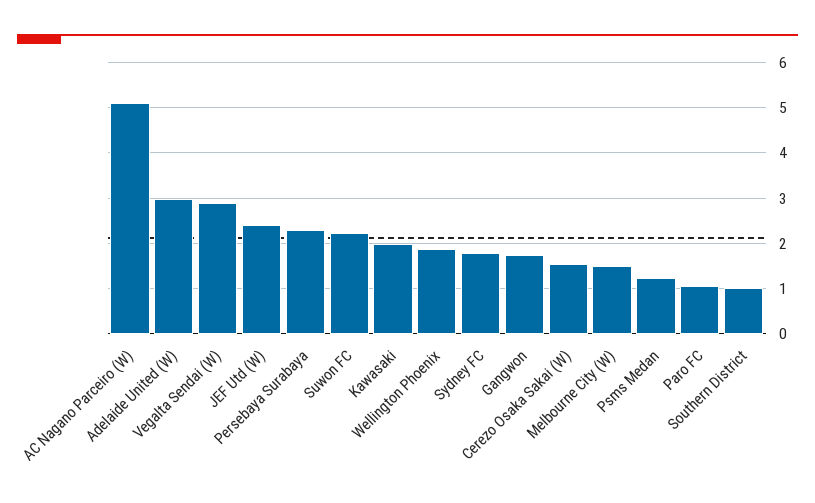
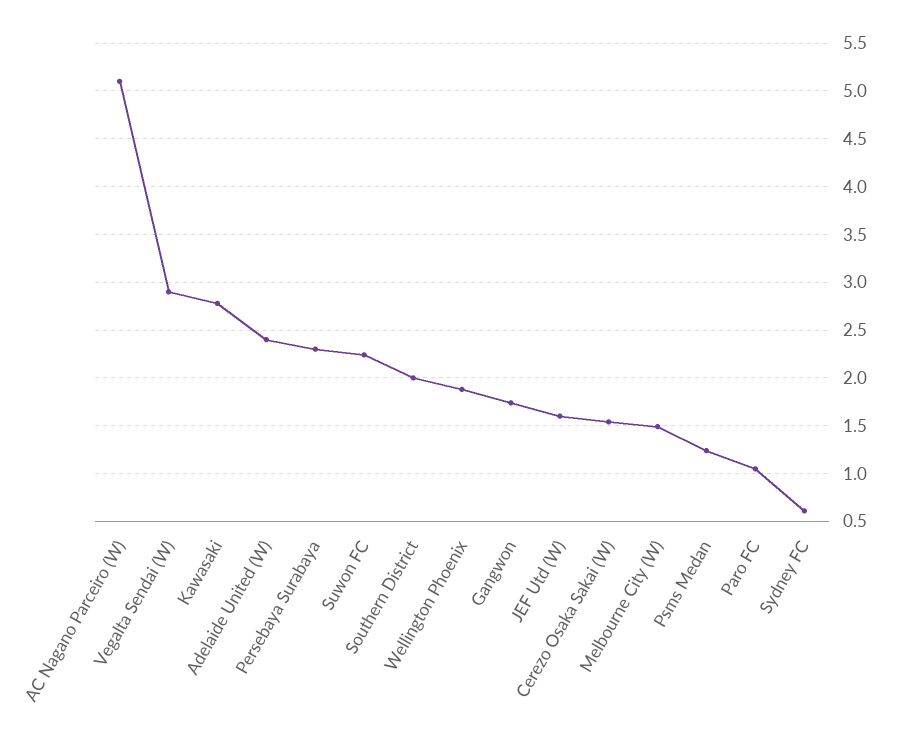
  {
    "AC Nagano Parceiro (W)": 5.1,
-   "Adelaide United (W)": 3,
+   "Adelaide United (W)": 2.4,
    "Vegalta Sendai (W)": 2.9,
-   "JEF Utd (W)": 2.4,
+   "JEF Utd (W)": 1.6,
    "Persebaya Surabaya": 2.3,
    "Suwon FC": 2.2,
-   "Kawasaki": 2,
+   "Kawasaki": 2.8,
    "Wellington Phoenix": 1.9,
-   "Sydney FC": 1.8,
+   "Sydney FC": 0.6,
    "Gangwon": 1.7,
    "Cerezo Osaka Sakai (W)": 1.5,
    "Melbourne City (W)": 1.5,
    "Psms Medan": 1.2,
    "Paro FC": 1.1,
-   "Southern District": 1
+   "Southern District": 2
  }

